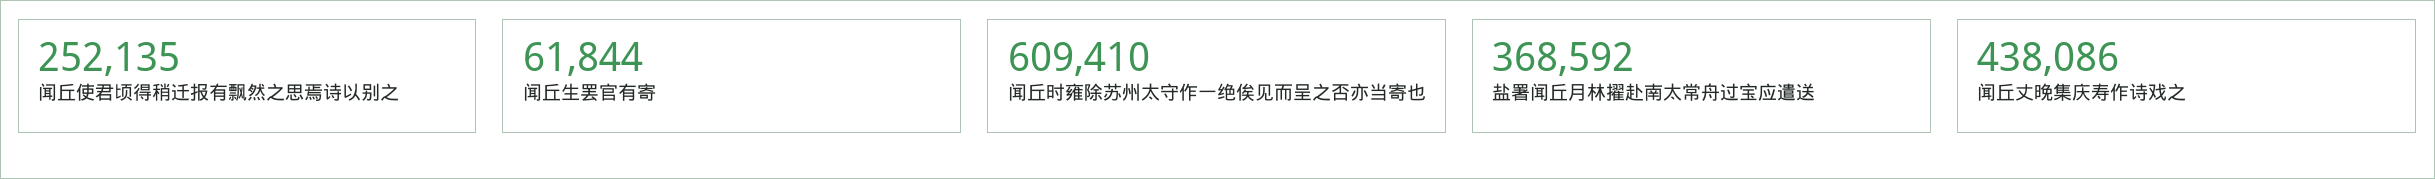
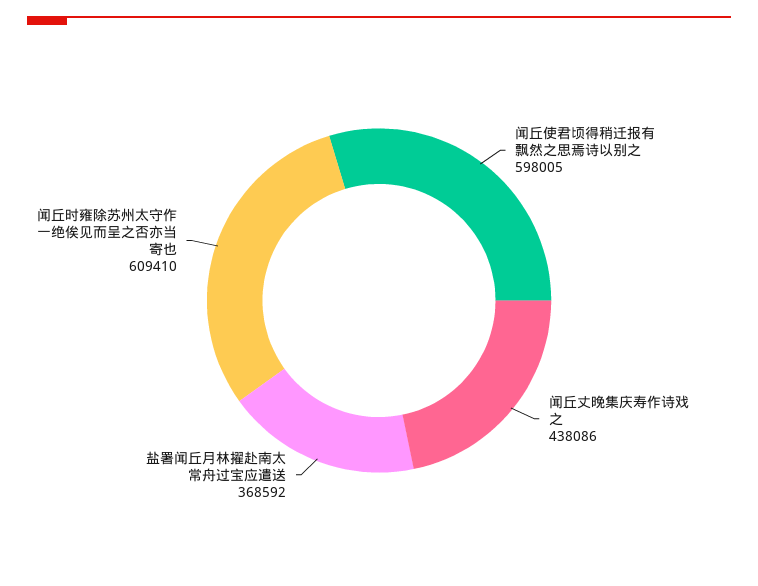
  {
-   "闻丘使君顷得稍迁报有飘然之思焉诗以别之": 252135,
+   "闻丘使君顷得稍迁报有飘然之思焉诗以别之": 598005,
-   "闻丘生罢官有寄": 61844,
    "闻丘时雍除苏州太守作一绝俟见而呈之否亦当寄也": 609410,
    "盐署闻丘月林擢赴南太常舟过宝应遣送": 368592,
    "闻丘丈晚集庆寿作诗戏之": 438086
  }

